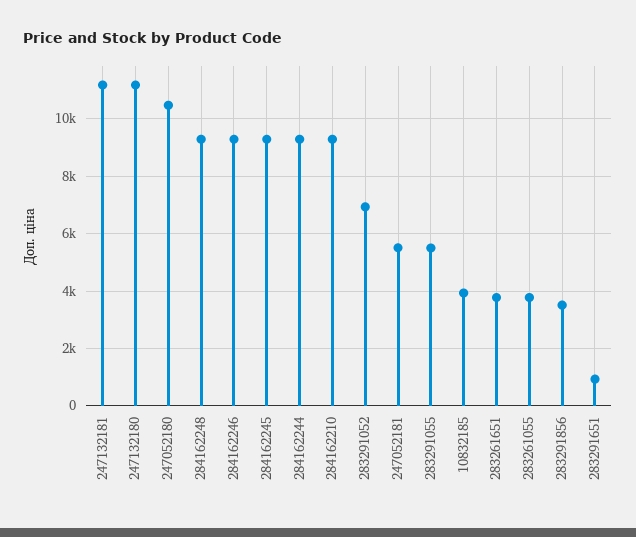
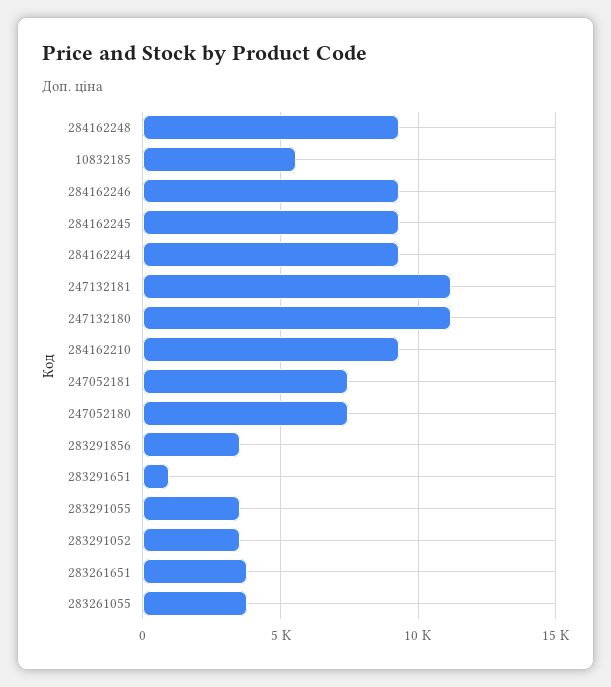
  {
    "247132181": 11250,
    "247132180": 11250,
-   "247052180": 10500,
+   "247052180": 7500,
    "284162248": 9250,
    "284162246": 9250,
    "284162245": 9250,
    "284162244": 9250,
    "284162210": 9250,
-   "283291052": 7000,
+   "283291052": 3500,
-   "247052181": 5500,
+   "247052181": 7500,
-   "283291055": 5500,
+   "283291055": 3500,
-   "10832185": 4000,
+   "10832185": 5500,
    "283261651": 3750,
    "283261055": 3750,
    "283291856": 3500,
    "283291651": 1000
  }

